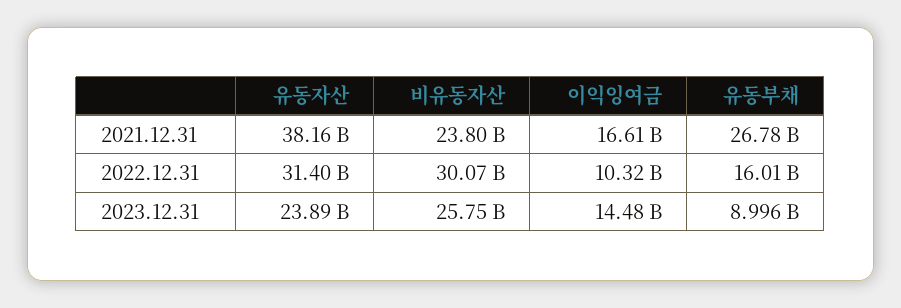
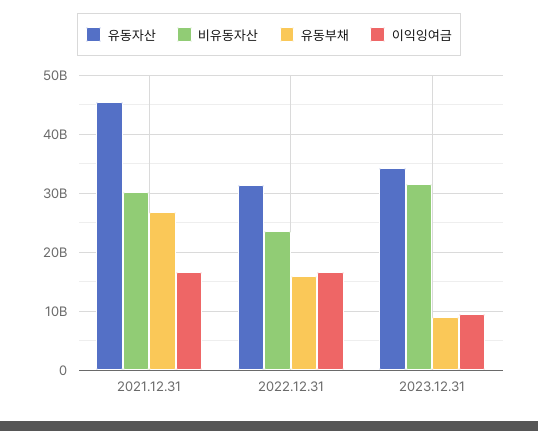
  {
    "유동자산": {
-     "2021.12.31": 38160000000,
+     "2021.12.31": 46000000000,
      "2022.12.31": 31400000000,
-     "2023.12.31": 23890000000
+     "2023.12.31": 34000000000
    },
    "비유동자산": {
-     "2021.12.31": 23800000000,
+     "2021.12.31": 30000000000,
-     "2022.12.31": 30070000000,
+     "2022.12.31": 24000000000,
-     "2023.12.31": 25750000000
+     "2023.12.31": 32000000000
    },
    "이익잉여금": {
      "2021.12.31": 16610000000,
-     "2022.12.31": 10320000000,
+     "2022.12.31": 16000000000,
-     "2023.12.31": 14480000000
+     "2023.12.31": 10000000000
    },
    "유동부채": {
      "2021.12.31": 26780000000,
      "2022.12.31": 16010000000,
      "2023.12.31": 8996000000
    }
  }

